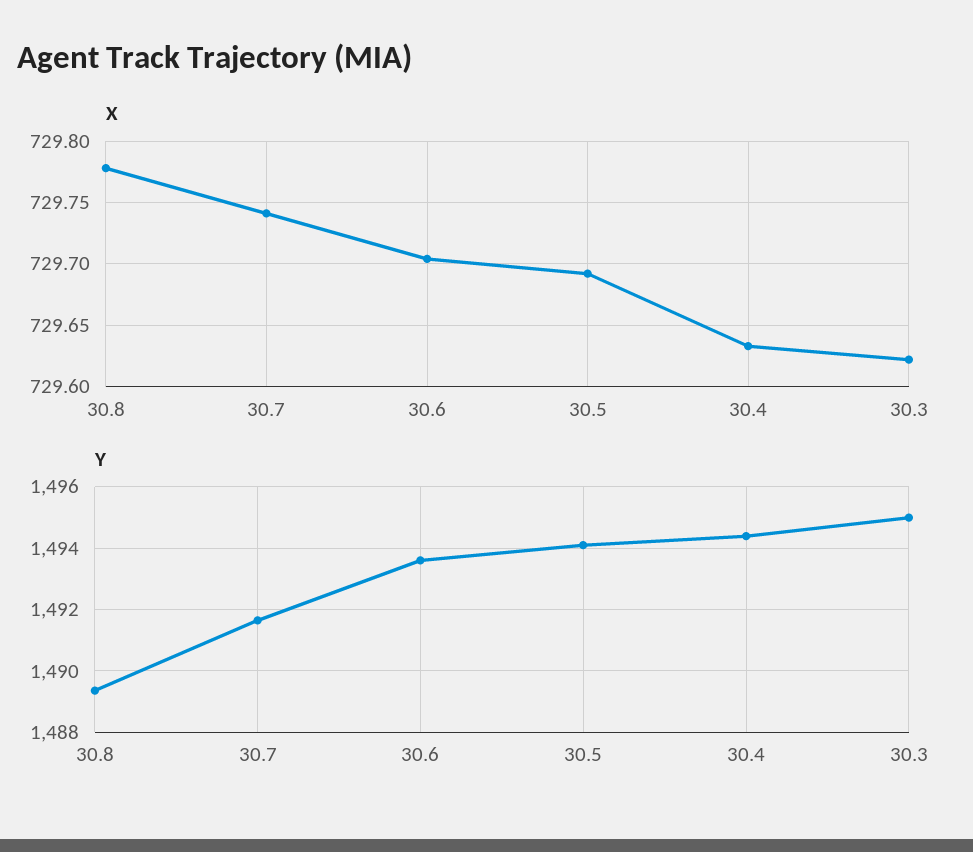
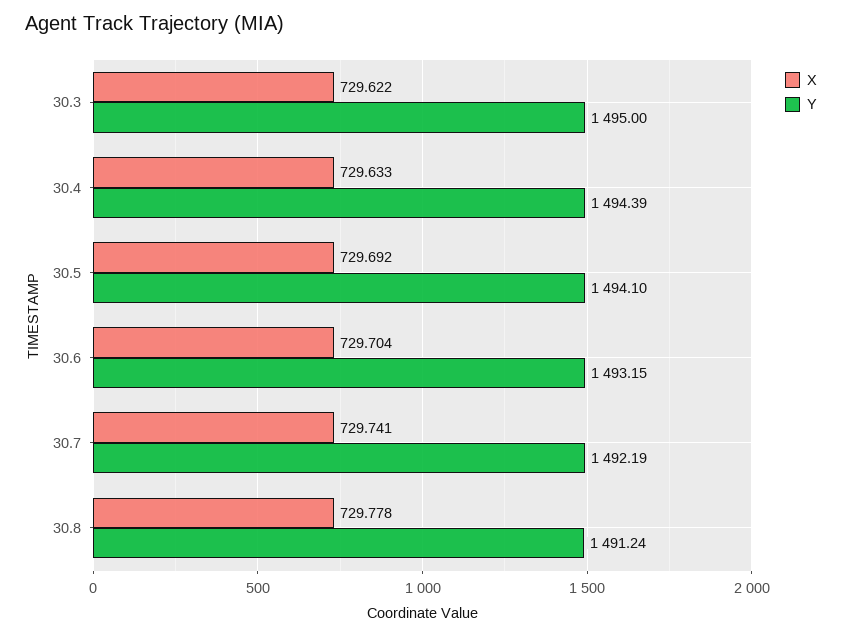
  {
    "X": {
      "30.8": 729.778,
      "30.7": 729.741,
      "30.6": 729.704,
      "30.5": 729.692,
      "30.4": 729.633,
      "30.3": 729.622
    },
    "Y": {
-     "30.8": 1489.4,
+     "30.8": 1491.24,
-     "30.7": 1491.6,
+     "30.7": 1492.19,
-     "30.6": 1493.6,
+     "30.6": 1493.15,
      "30.5": 1494.1,
      "30.4": 1494.39,
      "30.3": 1495
    }
  }

